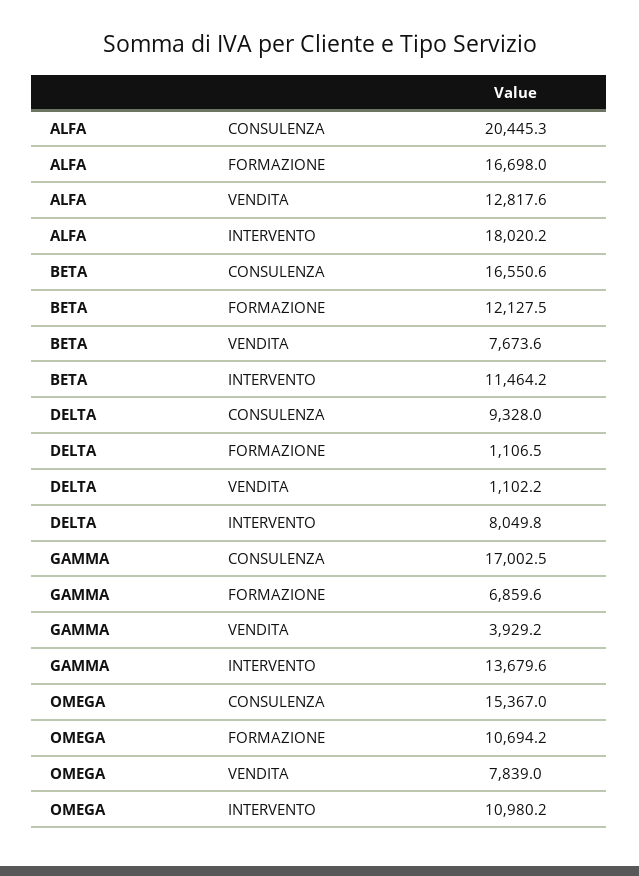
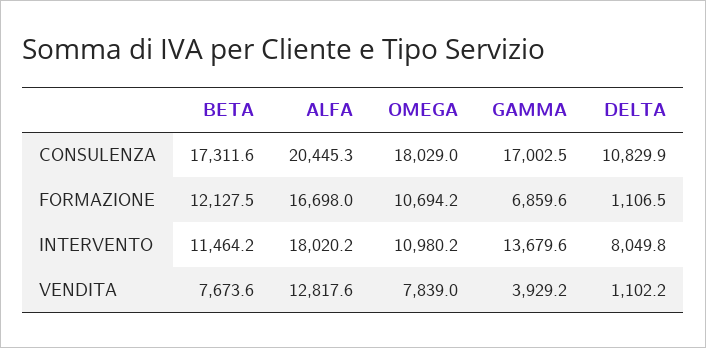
  {
    "ALFA": {
      "CONSULENZA": 20445.3,
      "FORMAZIONE": 16698,
      "VENDITA": 12817.6,
      "INTERVENTO": 18020.2
    },
    "BETA": {
-     "CONSULENZA": 16550.6,
+     "CONSULENZA": 17311.6,
      "FORMAZIONE": 12127.5,
      "VENDITA": 7673.6,
      "INTERVENTO": 11464.2
    },
    "DELTA": {
-     "CONSULENZA": 9328,
+     "CONSULENZA": 10829.9,
      "FORMAZIONE": 1106.5,
      "VENDITA": 1102.2,
      "INTERVENTO": 8049.8
    },
    "GAMMA": {
      "CONSULENZA": 17002.5,
      "FORMAZIONE": 6859.6,
      "VENDITA": 3929.2,
      "INTERVENTO": 13679.6
    },
    "OMEGA": {
-     "CONSULENZA": 15367,
+     "CONSULENZA": 18029,
      "FORMAZIONE": 10694.2,
      "VENDITA": 7839,
      "INTERVENTO": 10980.2
    }
  }

